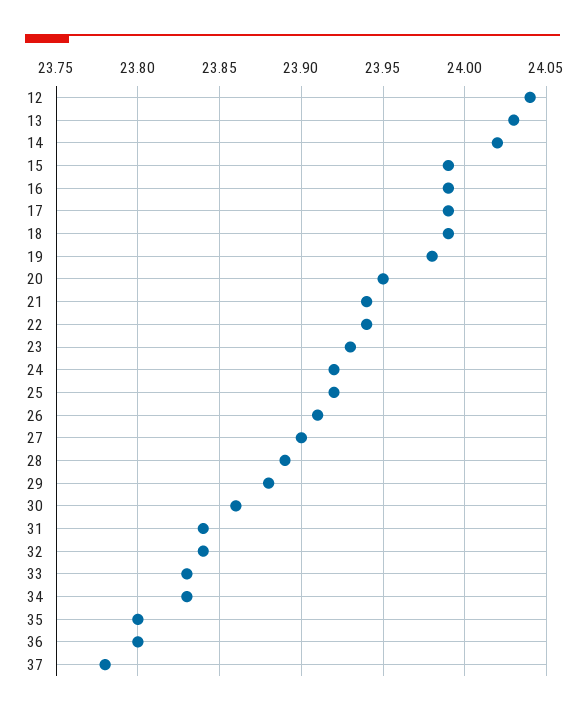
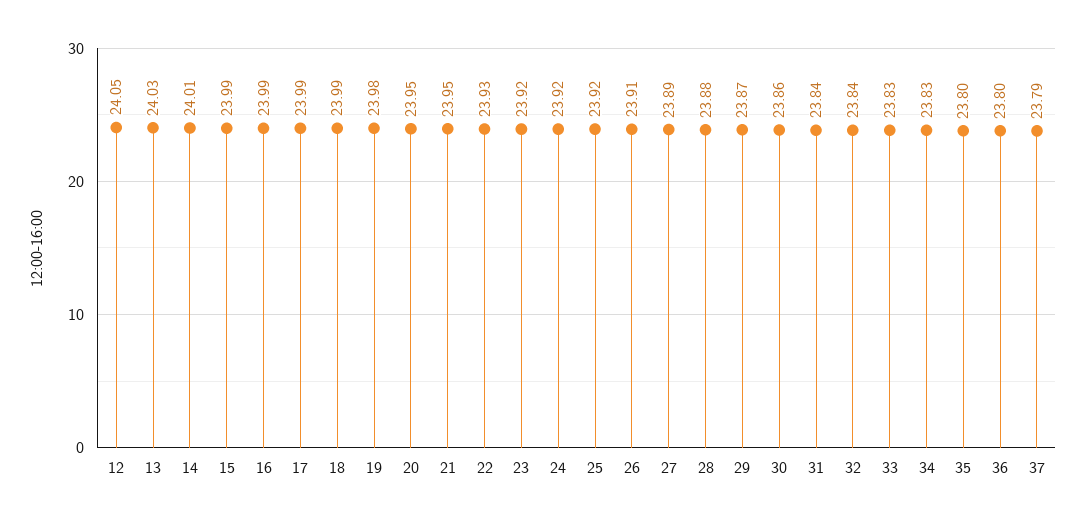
  {
-   "12": 24.04,
+   "12": 24.05,
    "13": 24.03,
-   "14": 24.02,
+   "14": 24.01,
    "15": 23.99,
    "16": 23.99,
    "17": 23.99,
    "18": 23.99,
    "19": 23.98,
    "20": 23.95,
-   "21": 23.94,
+   "21": 23.95,
-   "22": 23.94,
+   "22": 23.93,
-   "23": 23.93,
+   "23": 23.92,
    "24": 23.92,
    "25": 23.92,
    "26": 23.91,
-   "27": 23.9,
+   "27": 23.89,
-   "28": 23.89,
+   "28": 23.88,
-   "29": 23.88,
+   "29": 23.87,
    "30": 23.86,
    "31": 23.84,
    "32": 23.84,
    "33": 23.83,
    "34": 23.83,
    "35": 23.8,
    "36": 23.8,
-   "37": 23.78
+   "37": 23.79
  }

